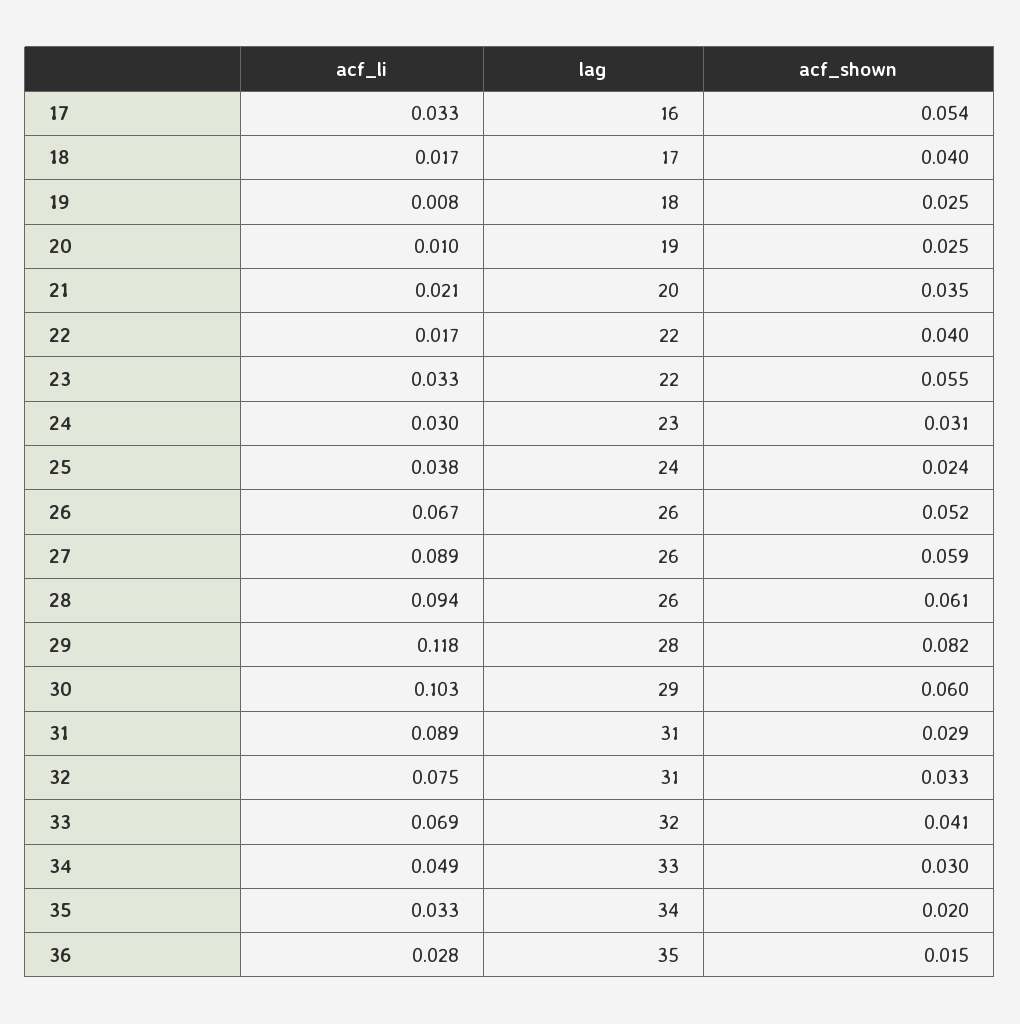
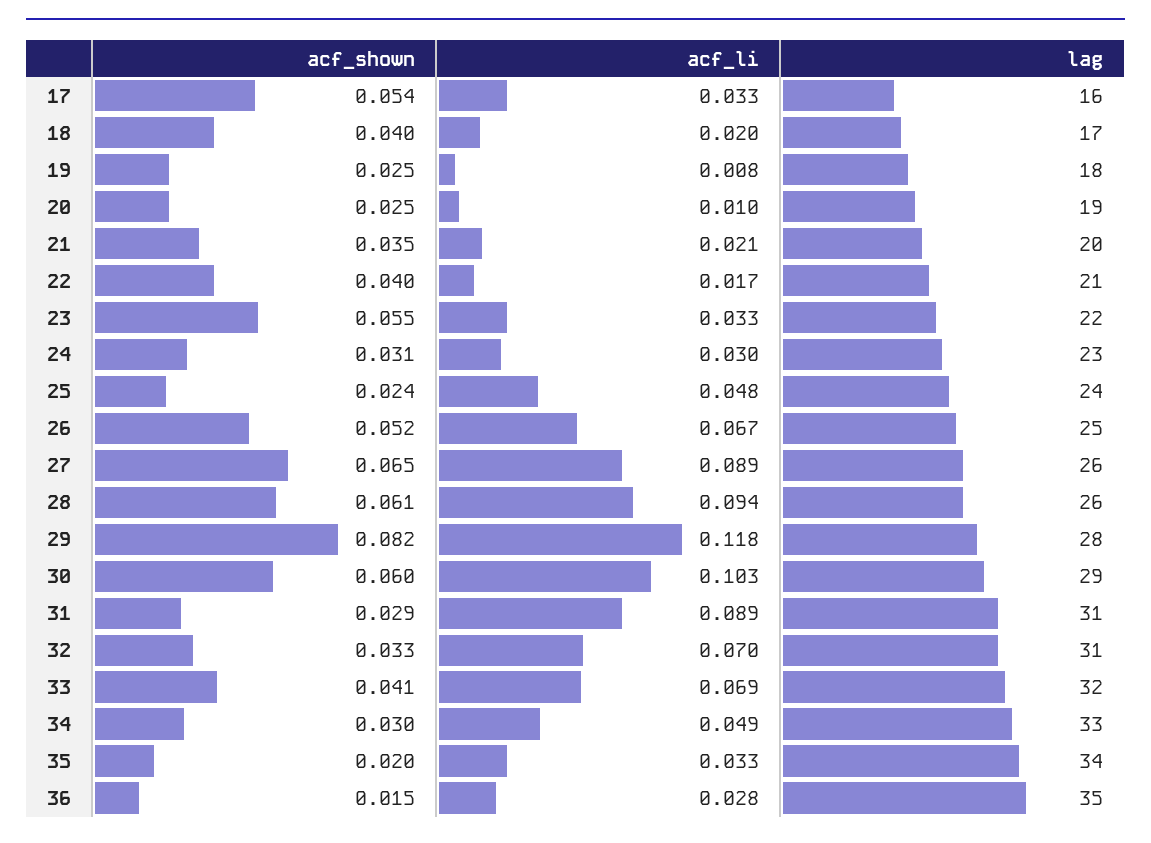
  {
    "acf_li": {
      "17": 0.033,
-     "18": 0.017,
+     "18": 0.02,
      "19": 0.008,
      "20": 0.01,
      "21": 0.021,
      "22": 0.017,
      "23": 0.033,
      "24": 0.03,
-     "25": 0.038,
+     "25": 0.048,
      "26": 0.067,
      "27": 0.089,
      "28": 0.094,
      "29": 0.118,
      "30": 0.103,
      "31": 0.089,
-     "32": 0.075,
+     "32": 0.07,
      "33": 0.069,
      "34": 0.049,
      "35": 0.033,
      "36": 0.028
    },
    "lag": {
      "17": 16,
      "18": 17,
      "19": 18,
      "20": 19,
      "21": 20,
-     "22": 22,
+     "22": 21,
      "23": 22,
      "24": 23,
      "25": 24,
-     "26": 26,
+     "26": 25,
      "27": 26,
      "28": 26,
      "29": 28,
      "30": 29,
      "31": 31,
      "32": 31,
      "33": 32,
      "34": 33,
      "35": 34,
      "36": 35
    },
    "acf_shown": {
      "17": 0.054,
      "18": 0.04,
      "19": 0.025,
      "20": 0.025,
      "21": 0.035,
      "22": 0.04,
      "23": 0.055,
      "24": 0.031,
      "25": 0.024,
      "26": 0.052,
-     "27": 0.059,
+     "27": 0.065,
      "28": 0.061,
      "29": 0.082,
      "30": 0.06,
      "31": 0.029,
      "32": 0.033,
      "33": 0.041,
      "34": 0.03,
      "35": 0.02,
      "36": 0.015
    }
  }

